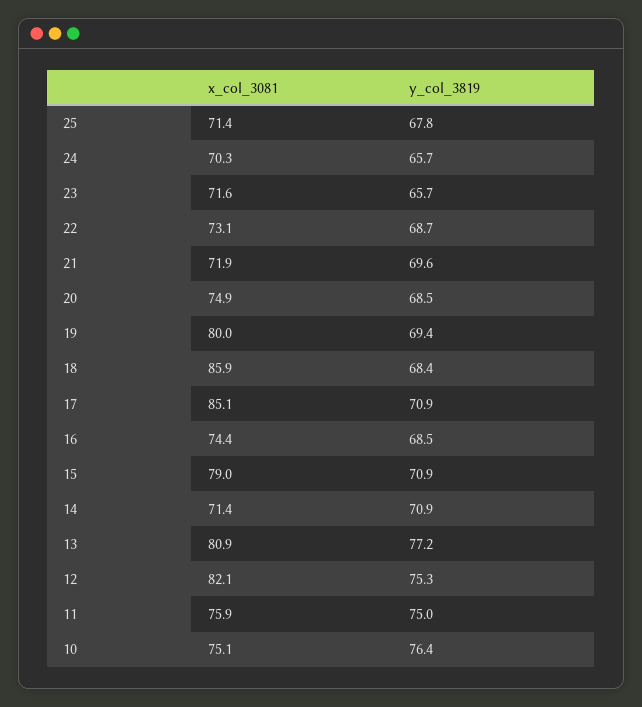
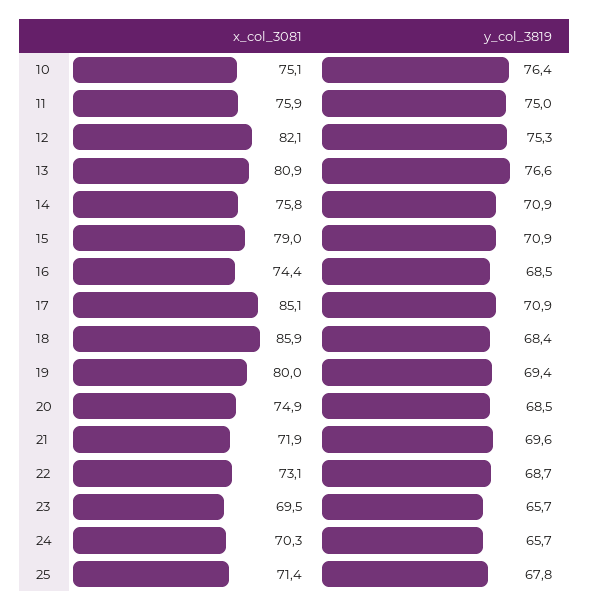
  {
    "x_col_3081": {
      "25": 71.4,
      "24": 70.3,
-     "23": 71.6,
+     "23": 69.5,
      "22": 73.1,
      "21": 71.9,
      "20": 74.9,
      "19": 80,
      "18": 85.9,
      "17": 85.1,
      "16": 74.4,
      "15": 79,
-     "14": 71.4,
+     "14": 75.8,
      "13": 80.9,
      "12": 82.1,
      "11": 75.9,
      "10": 75.1
    },
    "y_col_3819": {
      "25": 67.8,
      "24": 65.7,
      "23": 65.7,
      "22": 68.7,
      "21": 69.6,
      "20": 68.5,
      "19": 69.4,
      "18": 68.4,
      "17": 70.9,
      "16": 68.5,
      "15": 70.9,
      "14": 70.9,
-     "13": 77.2,
+     "13": 76.6,
      "12": 75.3,
      "11": 75,
      "10": 76.4
    }
  }

